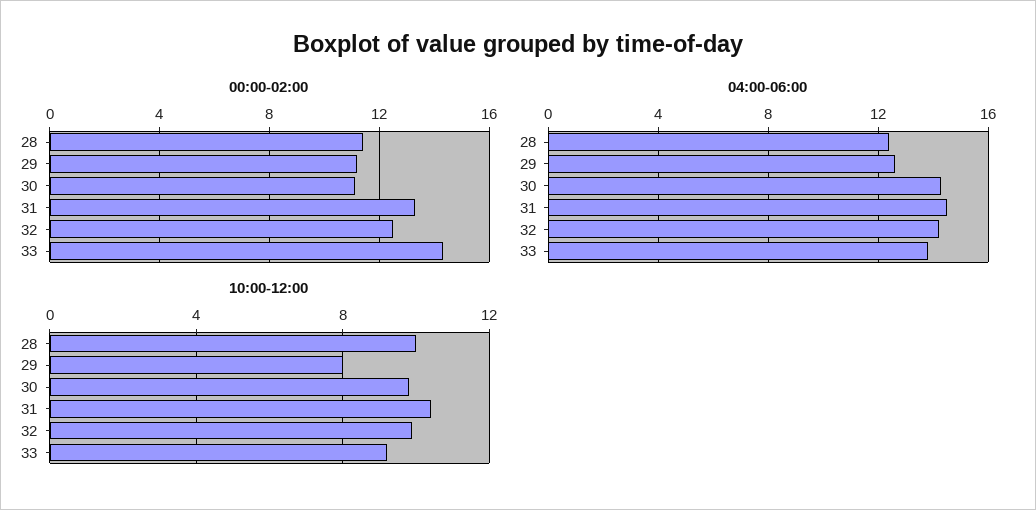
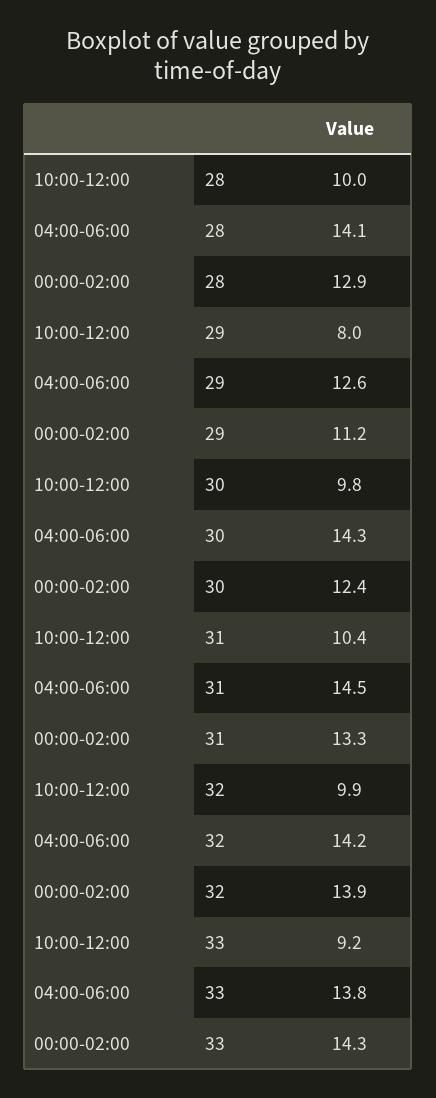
  {
    "00:00-02:00": {
-     "28": 11.5,
+     "28": 12.9,
      "29": 11.2,
-     "30": 11,
+     "30": 12.4,
      "31": 13.3,
-     "32": 12.5,
+     "32": 13.9,
      "33": 14.3
    },
    "04:00-06:00": {
-     "28": 12.5,
+     "28": 14.1,
      "29": 12.6,
      "30": 14.3,
      "31": 14.5,
      "32": 14.2,
      "33": 13.8
    },
    "10:00-12:00": {
      "28": 10,
      "29": 8,
      "30": 9.8,
      "31": 10.4,
      "32": 9.9,
      "33": 9.2
    }
  }

